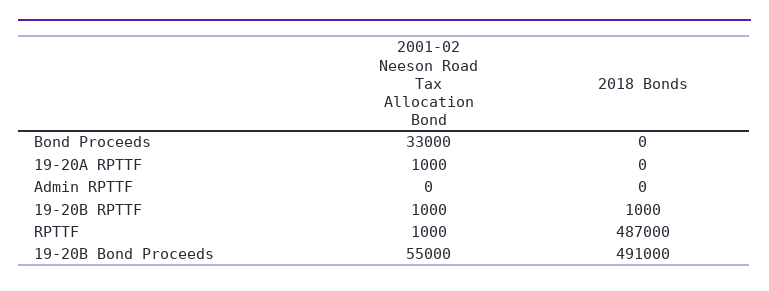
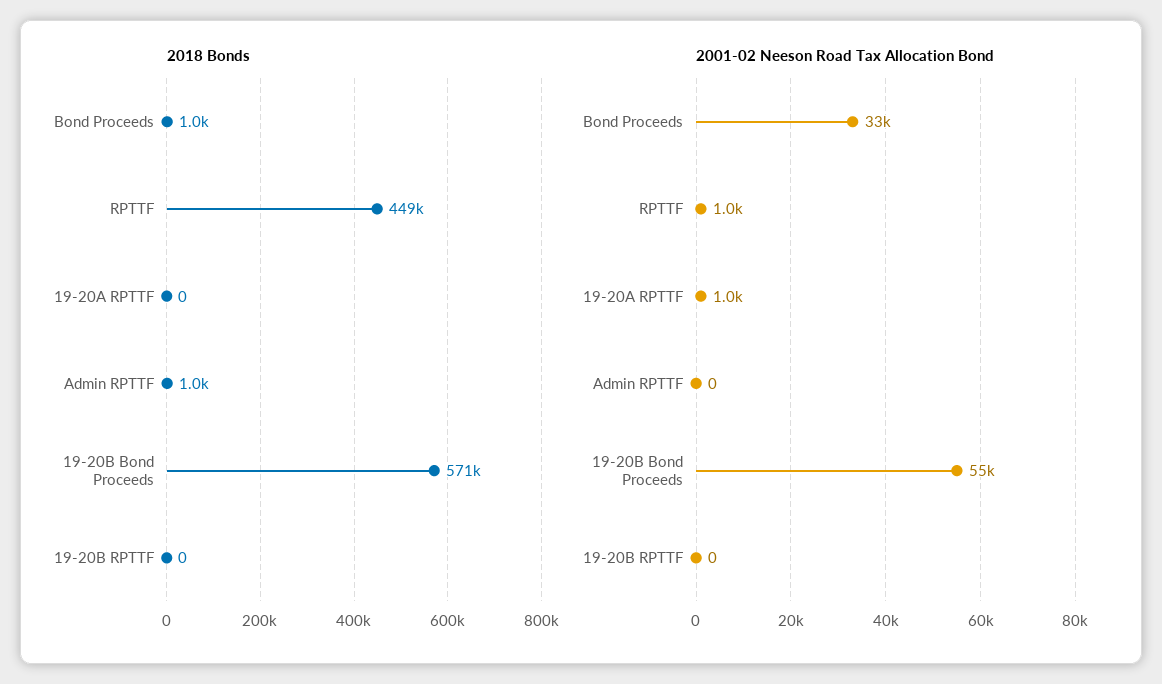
  {
    "2001-02 Neeson Road Tax Allocation Bond": {
      "Bond Proceeds": 33000,
      "19-20A RPTTF": 1000,
      "Admin RPTTF": 0,
-     "19-20B RPTTF": 1000,
+     "19-20B RPTTF": 0,
      "RPTTF": 1000,
      "19-20B Bond Proceeds": 55000
    },
    "2018 Bonds": {
-     "Bond Proceeds": 0,
+     "Bond Proceeds": 1000,
      "19-20A RPTTF": 0,
-     "Admin RPTTF": 0,
+     "Admin RPTTF": 1000,
-     "19-20B RPTTF": 1000,
+     "19-20B RPTTF": 0,
-     "RPTTF": 487000,
+     "RPTTF": 449000,
-     "19-20B Bond Proceeds": 491000
+     "19-20B Bond Proceeds": 571000
    }
  }

